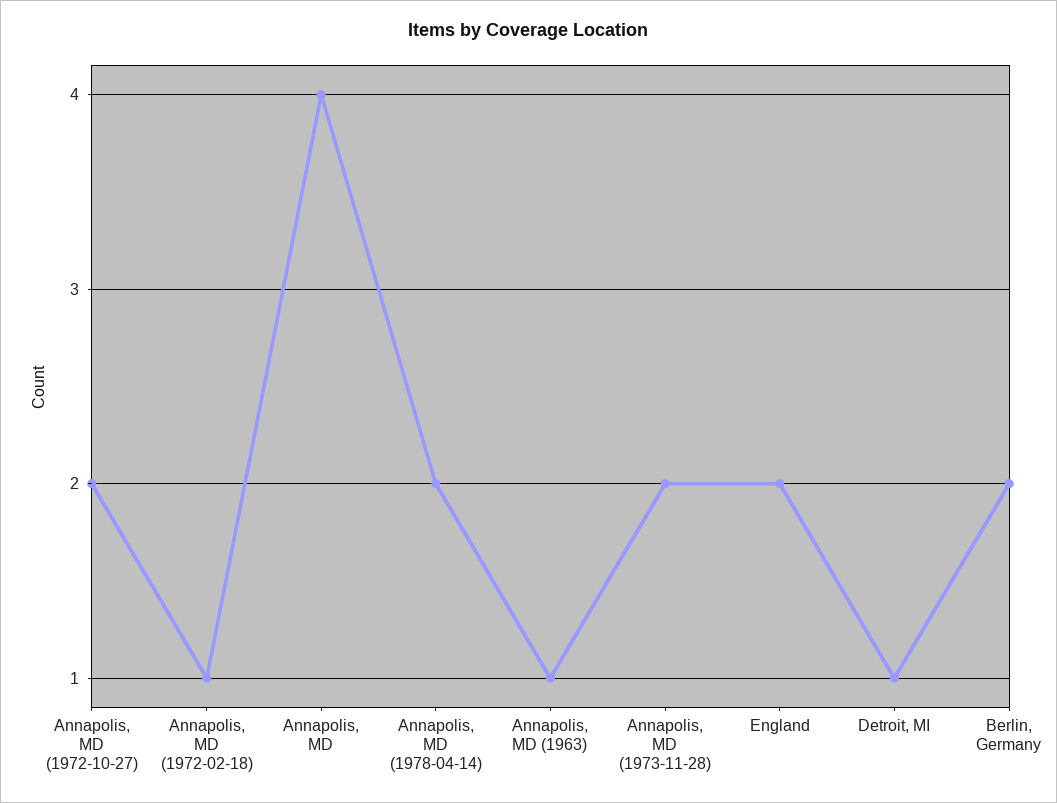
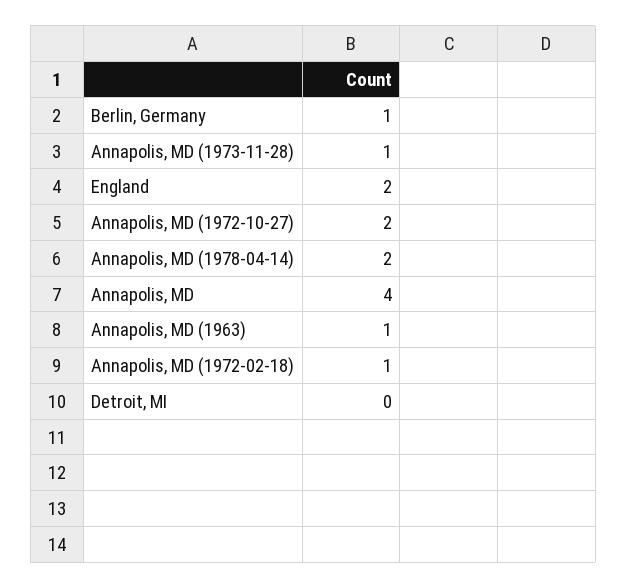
  {
    "Annapolis, MD (1972-10-27)": 2,
    "Annapolis, MD (1972-02-18)": 1,
    "Annapolis, MD": 4,
    "Annapolis, MD (1978-04-14)": 2,
    "Annapolis, MD (1963)": 1,
-   "Annapolis, MD (1973-11-28)": 2,
+   "Annapolis, MD (1973-11-28)": 1,
    "England": 2,
-   "Detroit, MI": 1,
+   "Detroit, MI": 0,
-   "Berlin, Germany": 2
+   "Berlin, Germany": 1
  }

